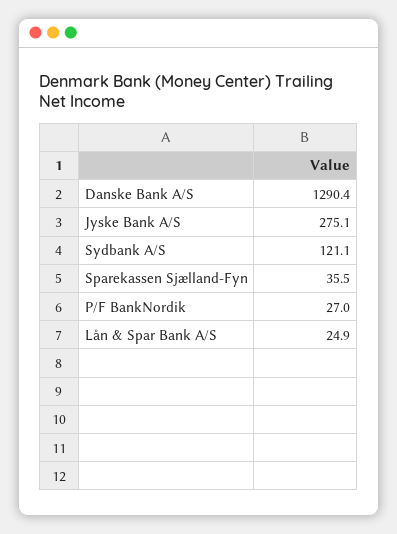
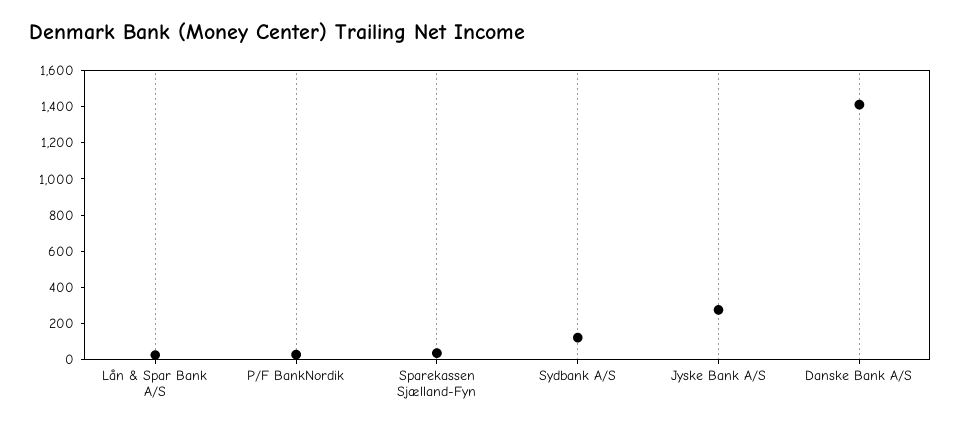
  {
-   "Danske Bank A/S": 1290.4,
+   "Danske Bank A/S": 1400,
    "Jyske Bank A/S": 275.1,
    "Sydbank A/S": 121.1,
    "Sparekassen Sjælland-Fyn": 35.5,
    "P/F BankNordik": 27,
    "Lån & Spar Bank A/S": 24.9
  }

